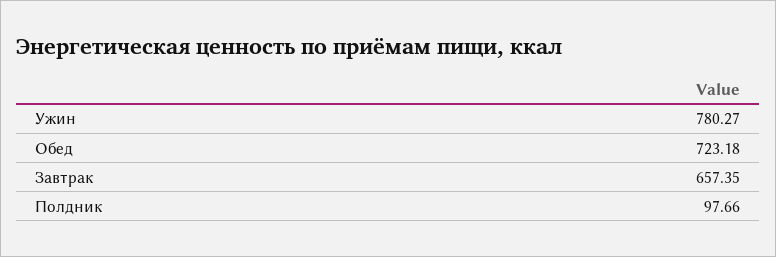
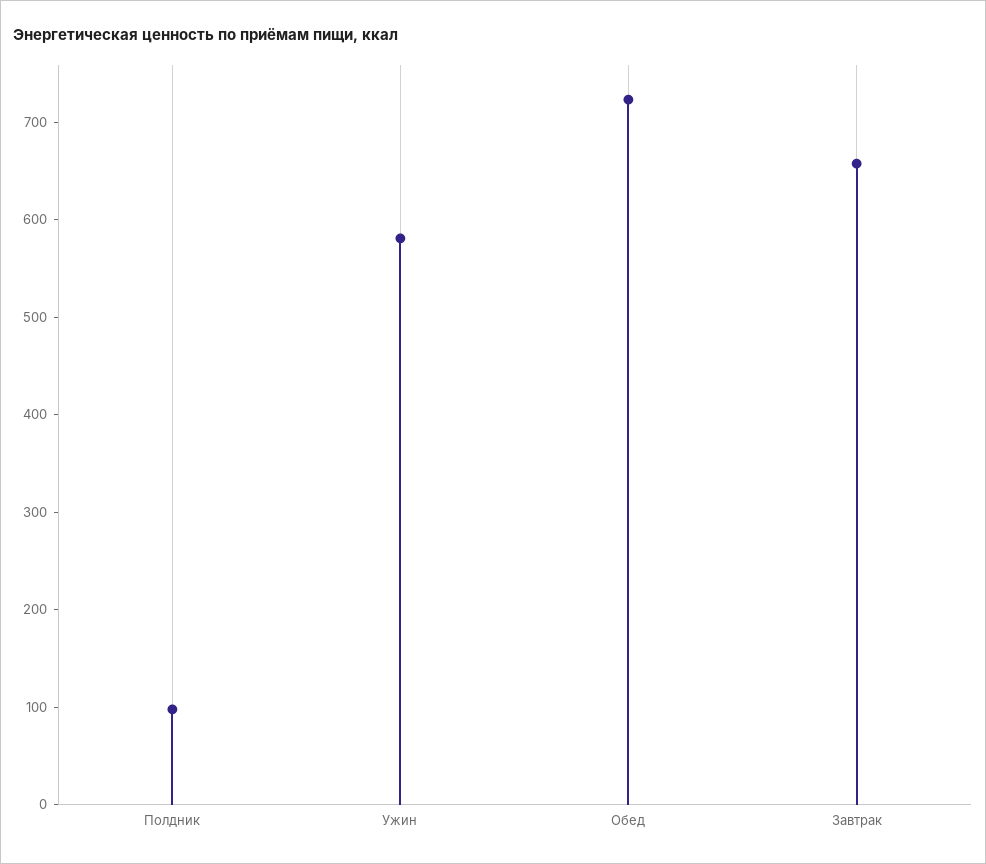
  {
-   "Ужин": 780.27,
+   "Ужин": 580,
    "Обед": 723.18,
    "Завтрак": 657.35,
    "Полдник": 97.66
  }

